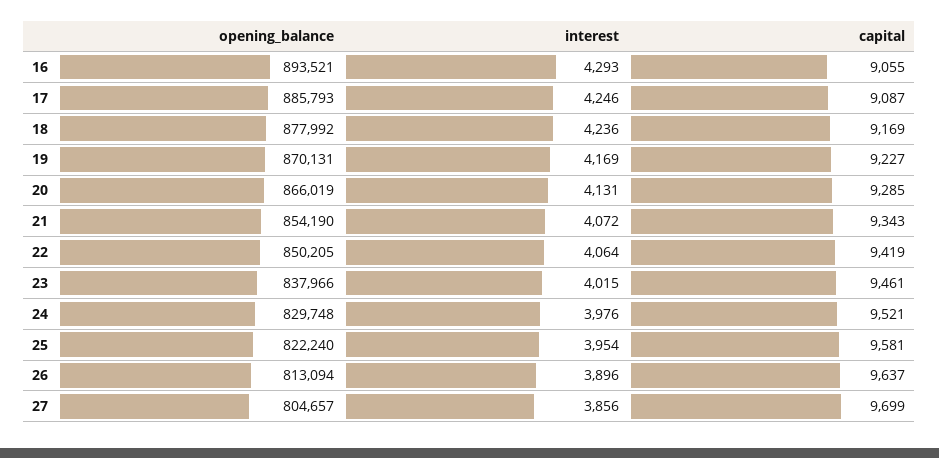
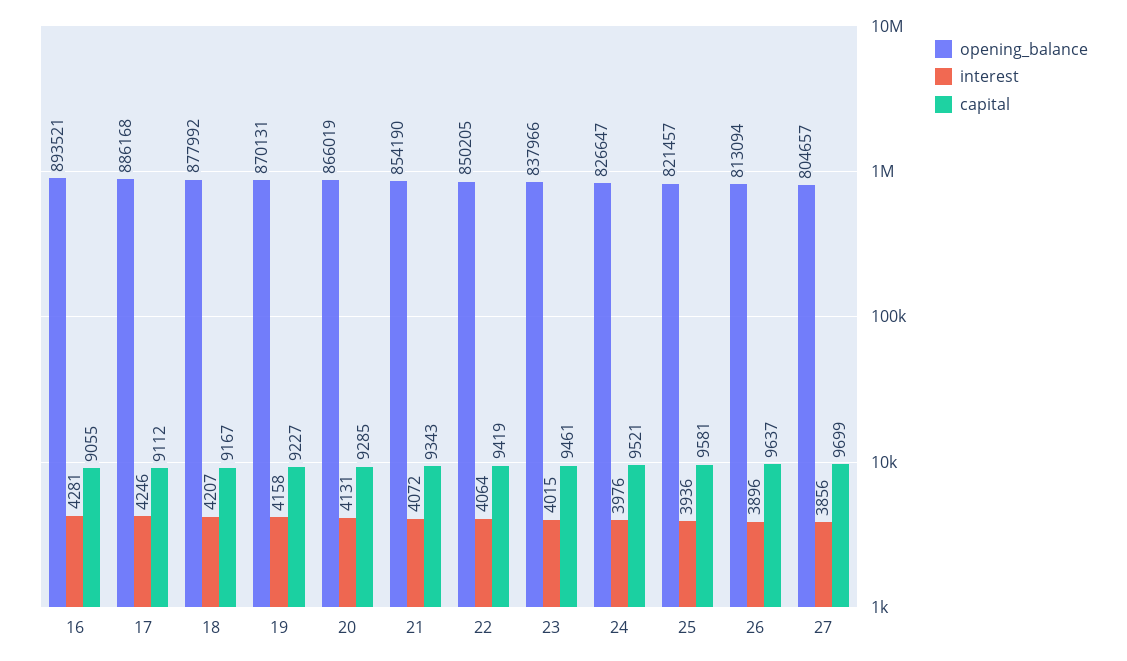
  {
    "opening_balance": {
      "16": 893521,
-     "17": 885793,
+     "17": 886168,
      "18": 877992,
      "19": 870131,
      "20": 866019,
      "21": 854190,
      "22": 850205,
      "23": 837966,
-     "24": 829748,
+     "24": 826647,
-     "25": 822240,
+     "25": 821457,
      "26": 813094,
      "27": 804657
    },
    "interest": {
-     "16": 4293,
+     "16": 4281,
      "17": 4246,
-     "18": 4236,
+     "18": 4207,
-     "19": 4169,
+     "19": 4158,
      "20": 4131,
      "21": 4072,
      "22": 4064,
      "23": 4015,
      "24": 3976,
-     "25": 3954,
+     "25": 3936,
      "26": 3896,
      "27": 3856
    },
    "capital": {
      "16": 9055,
-     "17": 9087,
+     "17": 9112,
-     "18": 9169,
+     "18": 9167,
      "19": 9227,
      "20": 9285,
      "21": 9343,
      "22": 9419,
      "23": 9461,
      "24": 9521,
      "25": 9581,
      "26": 9637,
      "27": 9699
    }
  }

